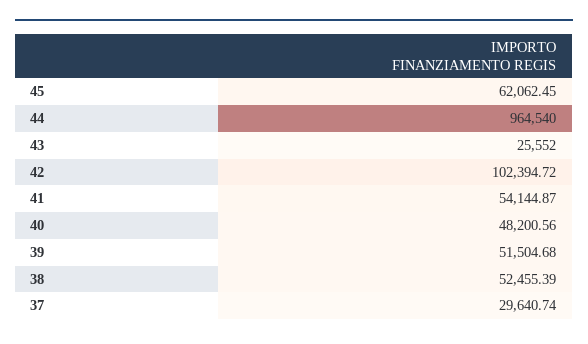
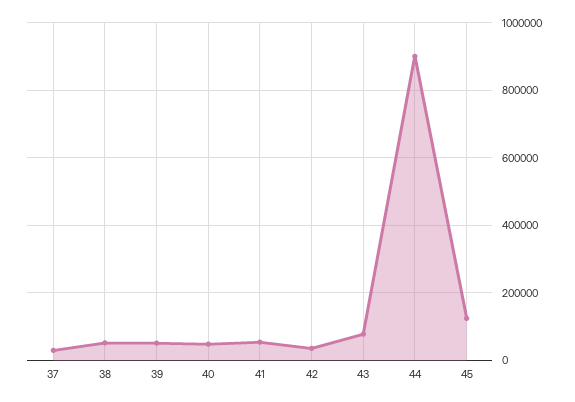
  {
-   "45": 62062.45,
+   "45": 120000,
-   "44": 964540,
+   "44": 900000,
-   "43": 25552,
+   "43": 80000,
-   "42": 102394.72,
+   "42": 40000,
    "41": 54144.87,
    "40": 48200.56,
    "39": 51504.68,
    "38": 52455.39,
    "37": 29640.74
  }

